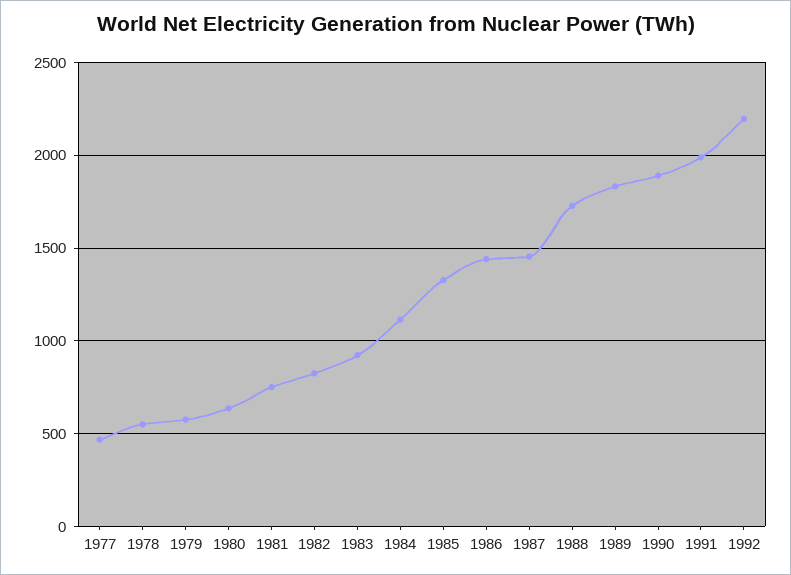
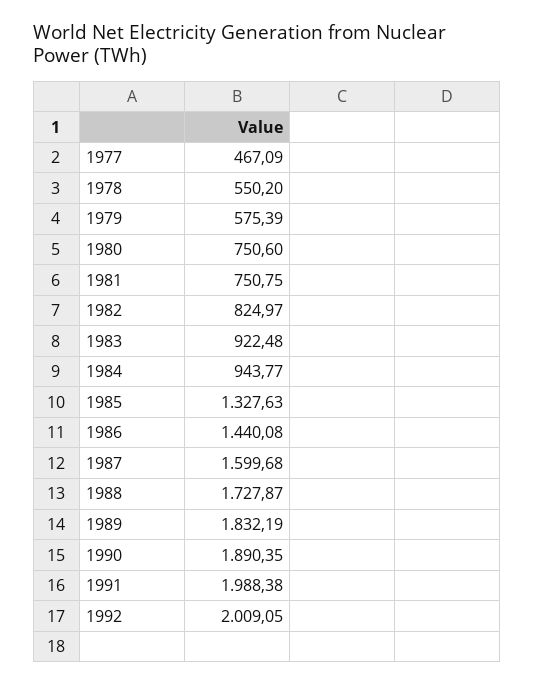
  {
    "1977": 467.09,
    "1978": 550.2,
    "1979": 575.39,
-   "1980": 650,
+   "1980": 750.6,
    "1981": 750.75,
    "1982": 824.97,
    "1983": 922.48,
-   "1984": 1100,
+   "1984": 943.77,
    "1985": 1327.63,
    "1986": 1440.08,
-   "1987": 1450,
+   "1987": 1599.68,
    "1988": 1727.87,
    "1989": 1832.19,
    "1990": 1890.35,
    "1991": 1988.38,
-   "1992": 2200
+   "1992": 2009.05
  }

